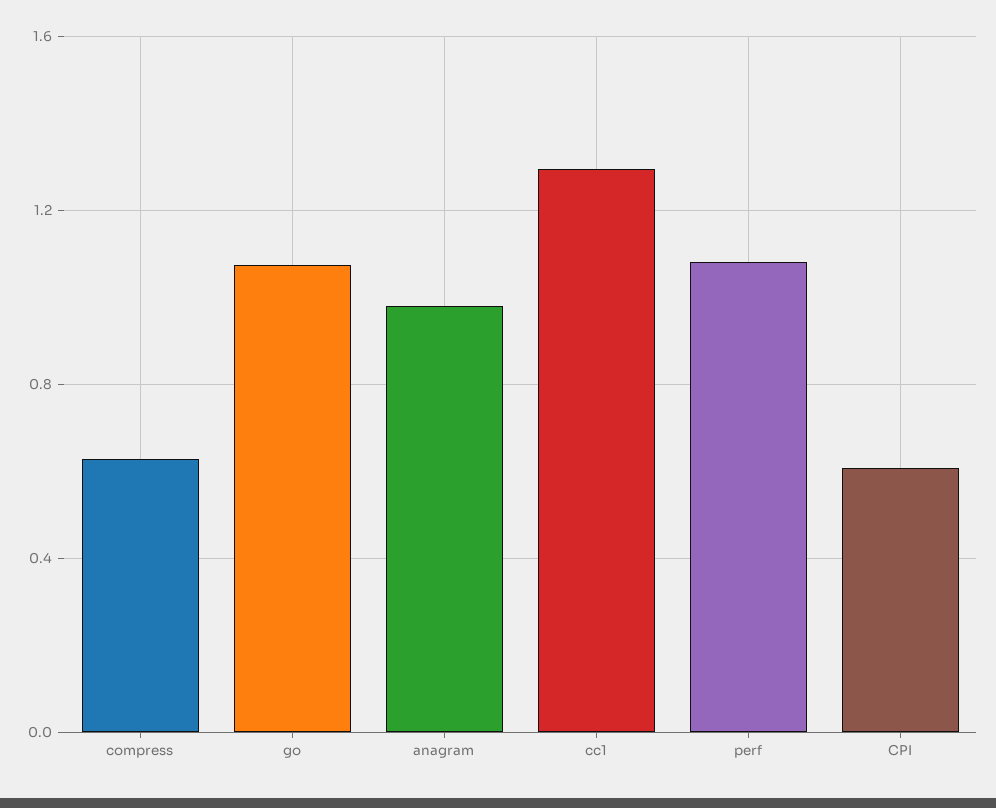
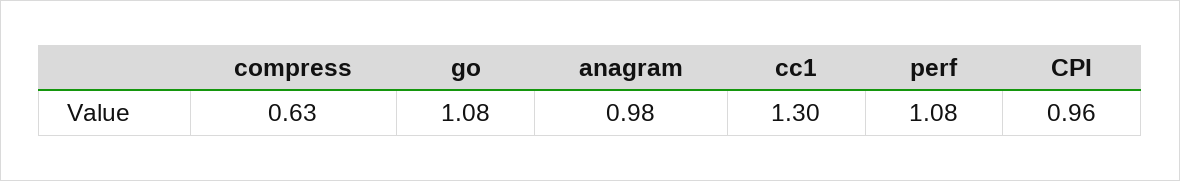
  {
    "compress": 0.63,
    "go": 1.08,
    "anagram": 0.98,
    "cc1": 1.3,
    "perf": 1.08,
-   "CPI": 0.6
+   "CPI": 0.96
  }

